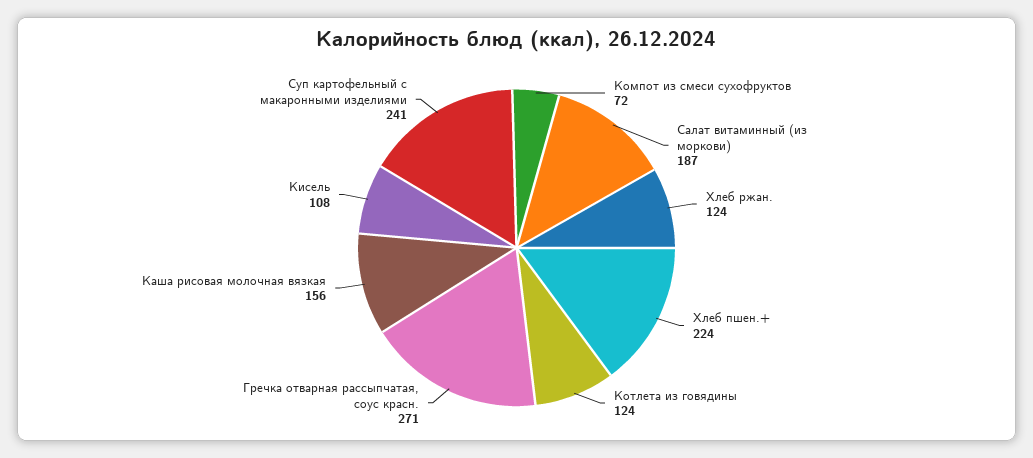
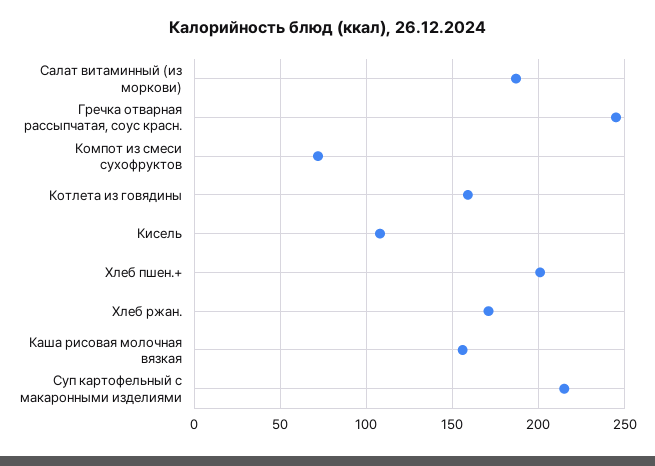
  {
    "Компот из смеси сухофруктов": 72,
    "Салат витаминный (из моркови)": 187,
-   "Хлеб ржан.": 124,
+   "Хлеб ржан.": 170,
-   "Хлеб пшен.+": 224,
+   "Хлеб пшен.+": 200,
-   "Котлета из говядины": 124,
+   "Котлета из говядины": 160,
-   "Гречка отварная рассыпчатая, соус красн.": 271,
+   "Гречка отварная рассыпчатая, соус красн.": 245,
    "Каша рисовая молочная вязкая": 156,
    "Кисель": 108,
-   "Суп картофельный с макаронными изделиями": 241
+   "Суп картофельный с макаронными изделиями": 215
  }

